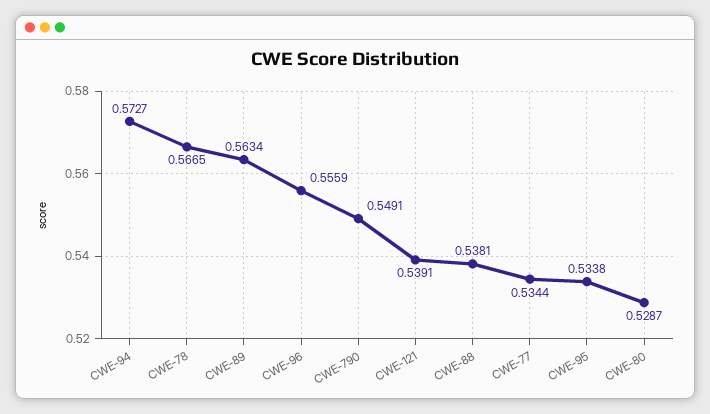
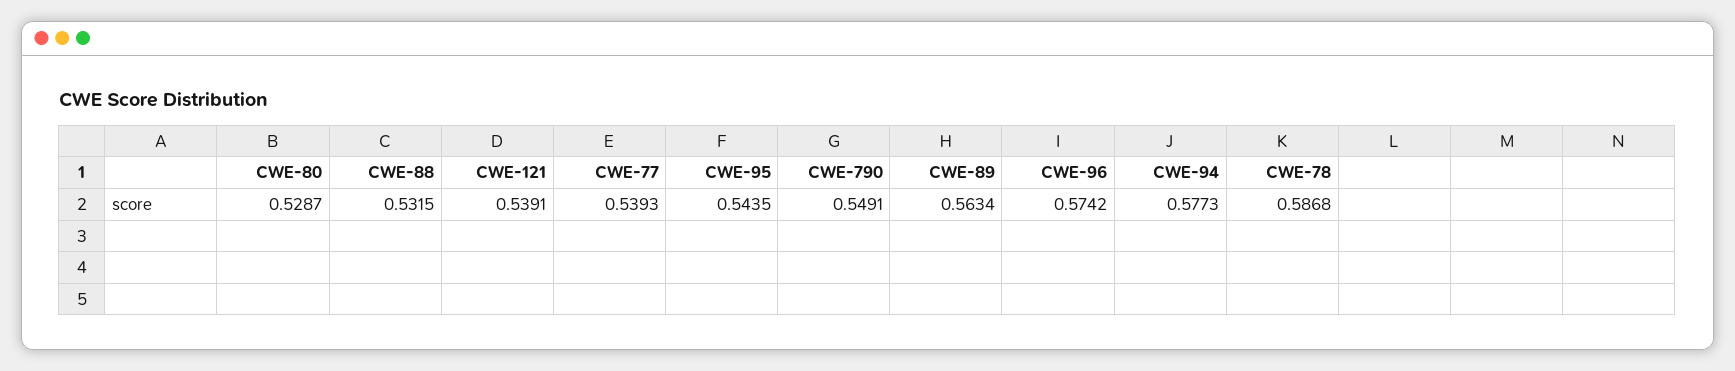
  {
-   "CWE-94": 0.5727,
+   "CWE-94": 0.5773,
-   "CWE-78": 0.5665,
+   "CWE-78": 0.5868,
    "CWE-89": 0.5634,
-   "CWE-96": 0.5559,
+   "CWE-96": 0.5742,
    "CWE-790": 0.5491,
    "CWE-121": 0.5391,
-   "CWE-88": 0.5381,
+   "CWE-88": 0.5315,
-   "CWE-77": 0.5344,
+   "CWE-77": 0.5393,
-   "CWE-95": 0.5338,
+   "CWE-95": 0.5435,
    "CWE-80": 0.5287
  }

